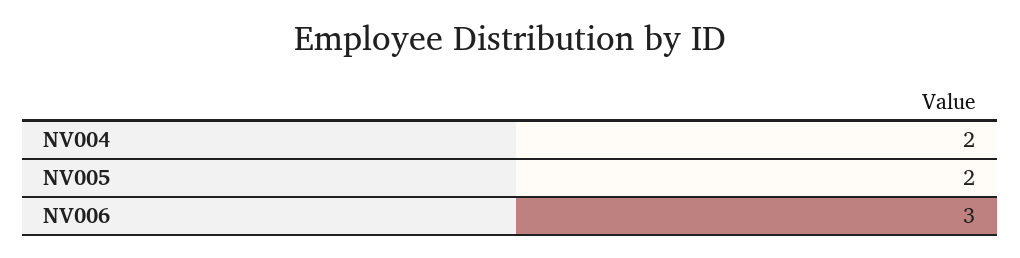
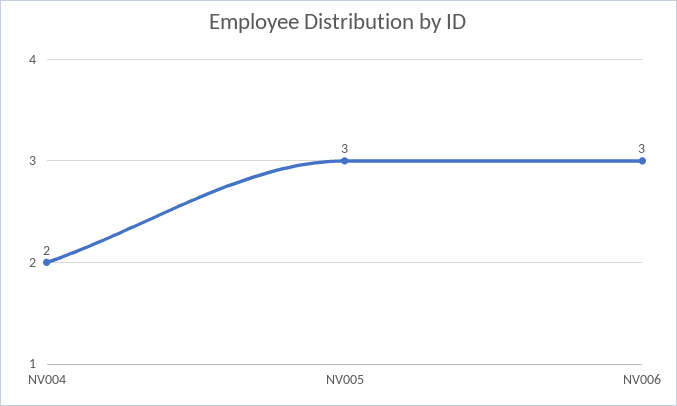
  {
    "NV004": 2,
-   "NV005": 2,
+   "NV005": 3,
    "NV006": 3
  }

